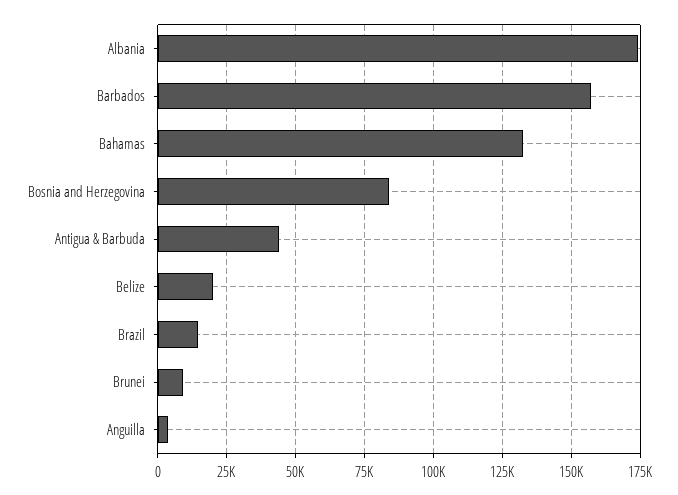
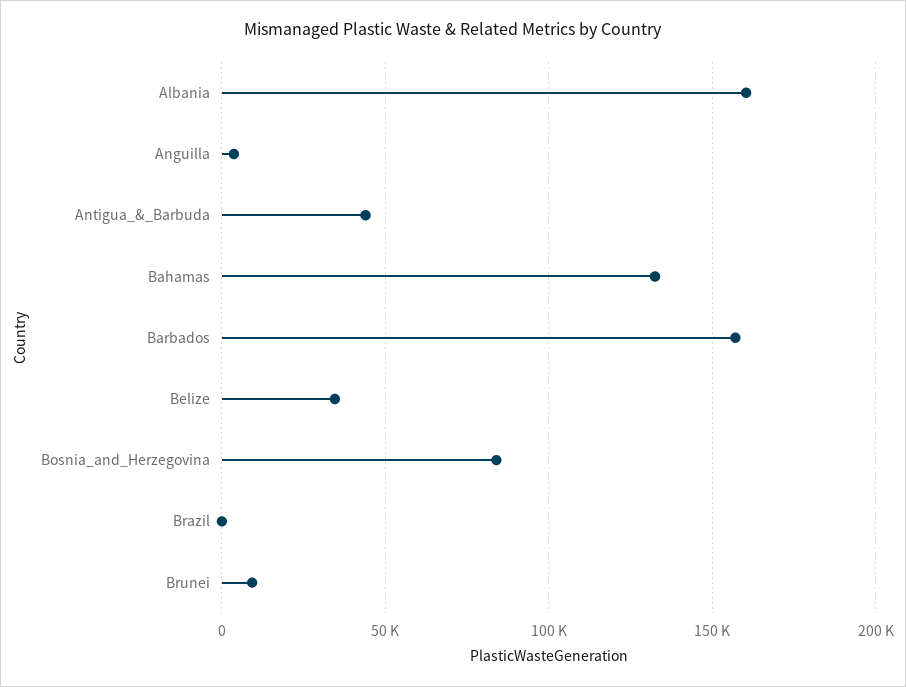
  {
-   "Albania": 175000,
+   "Albania": 160000,
    "Barbados": 157500,
    "Bahamas": 132500,
    "Bosnia and Herzegovina": 85000,
    "Antigua & Barbuda": 45000,
-   "Belize": 20000,
+   "Belize": 35000,
-   "Brazil": 15000,
+   "Brazil": 0,
    "Brunei": 10000,
    "Anguilla": 2500
  }

